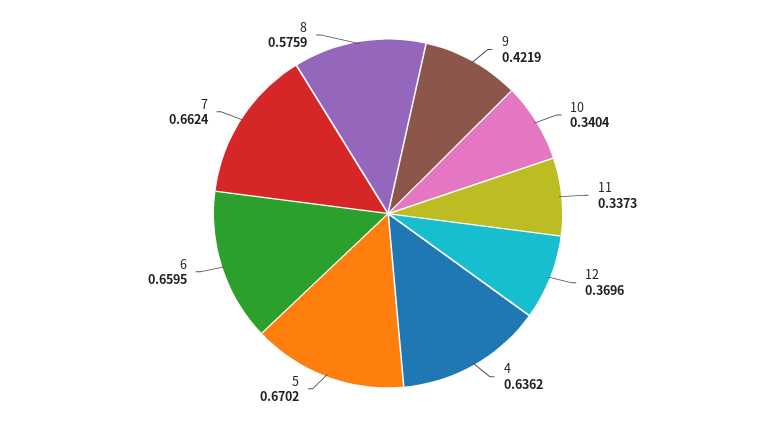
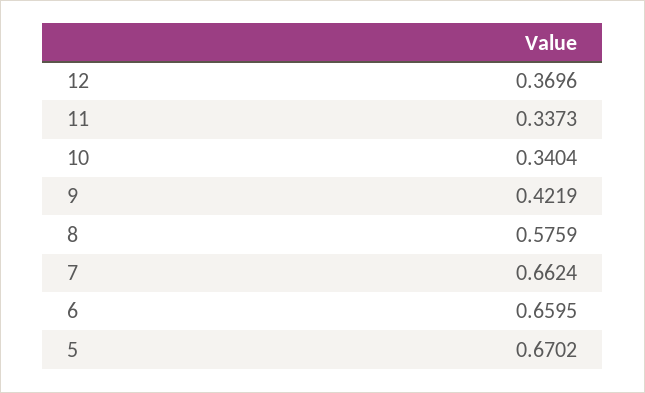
  {
    "9": 0.4219,
    "10": 0.3404,
    "11": 0.3373,
    "12": 0.3696,
-   "4": 0.6362,
    "5": 0.6702,
    "6": 0.6595,
    "7": 0.6624,
    "8": 0.5759
  }

